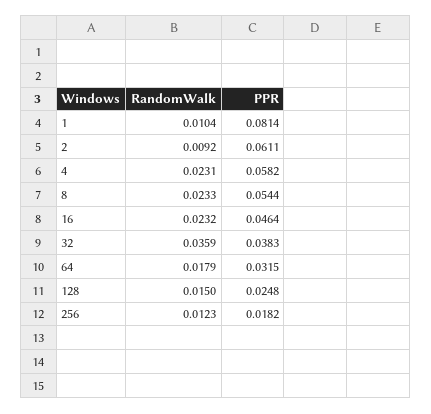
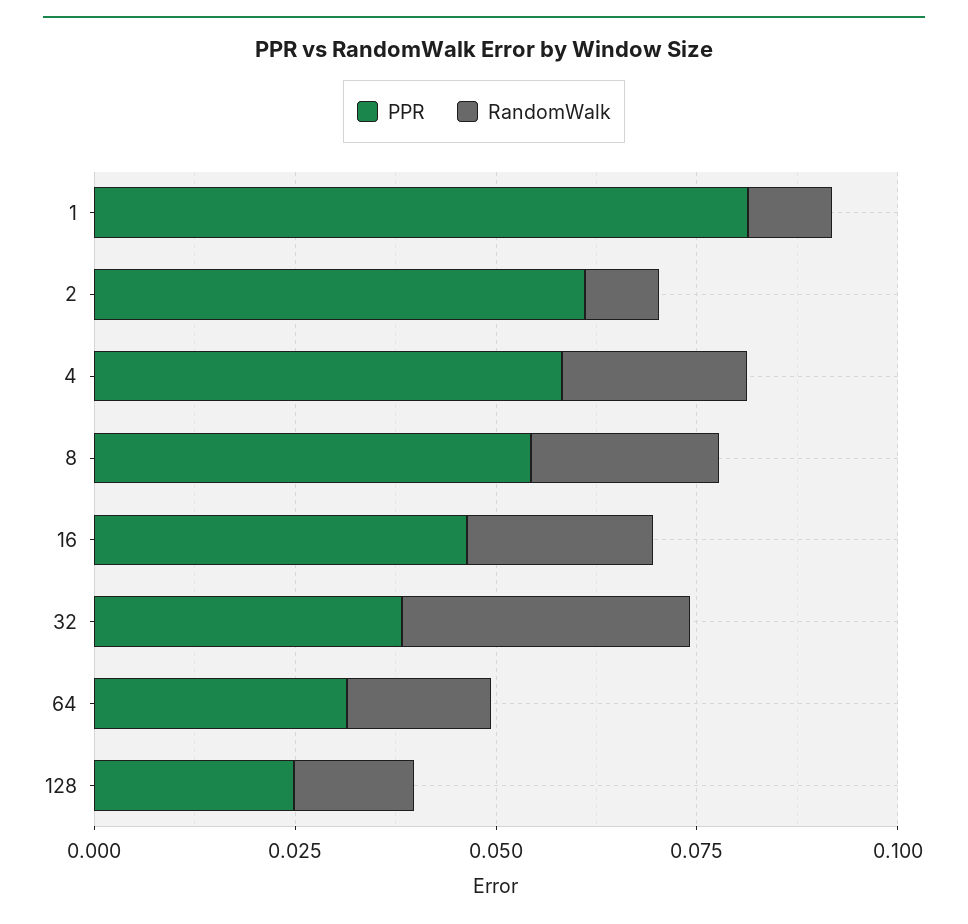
  {
    "RandomWalk": {
      "1": 0.0104,
      "2": 0.0092,
      "4": 0.0231,
      "8": 0.0233,
      "16": 0.0232,
      "32": 0.0359,
      "64": 0.0179,
-     "128": 0.015,
+     "128": 0.015
-     "256": 0.0123
    },
    "PPR": {
      "1": 0.0814,
      "2": 0.0611,
      "4": 0.0582,
      "8": 0.0544,
      "16": 0.0464,
      "32": 0.0383,
      "64": 0.0315,
-     "128": 0.0248,
+     "128": 0.0248
-     "256": 0.0182
    }
  }

